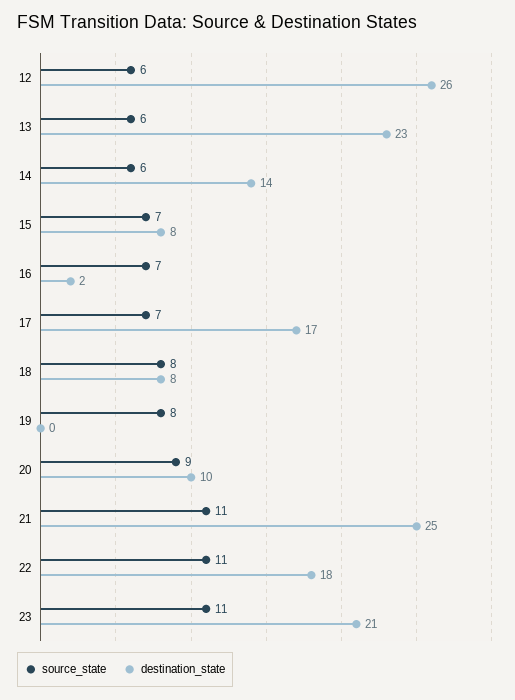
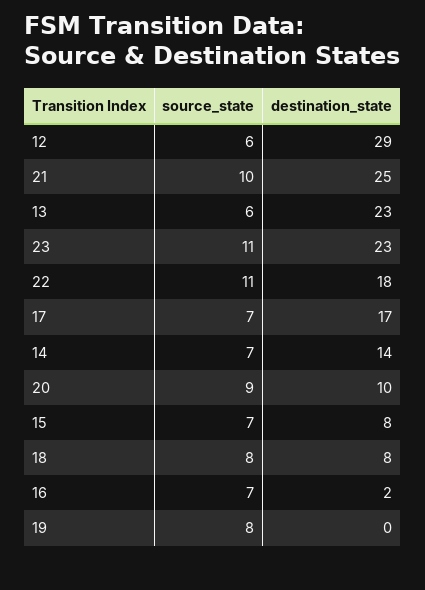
  {
    "source_state": {
      "12": 6,
      "13": 6,
-     "14": 6,
+     "14": 7,
      "15": 7,
      "16": 7,
      "17": 7,
      "18": 8,
      "19": 8,
      "20": 9,
-     "21": 11,
+     "21": 10,
      "22": 11,
      "23": 11
    },
    "destination_state": {
-     "12": 26,
+     "12": 29,
      "13": 23,
      "14": 14,
      "15": 8,
      "16": 2,
      "17": 17,
      "18": 8,
      "19": 0,
      "20": 10,
      "21": 25,
      "22": 18,
-     "23": 21
+     "23": 23
    }
  }

